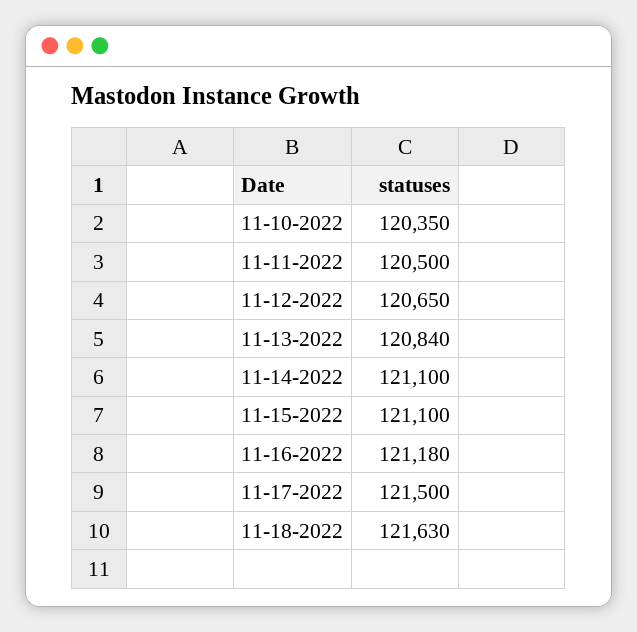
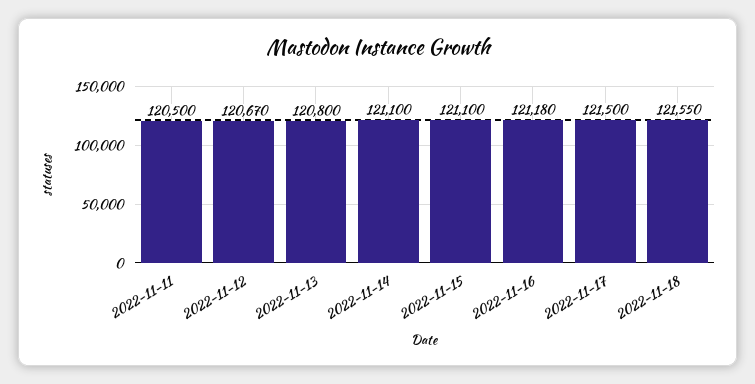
  {
-   "11-10-2022": 120350,
    "11-11-2022": 120500,
-   "11-12-2022": 120650,
+   "11-12-2022": 120670,
-   "11-13-2022": 120840,
+   "11-13-2022": 120800,
    "11-14-2022": 121100,
    "11-15-2022": 121100,
    "11-16-2022": 121180,
    "11-17-2022": 121500,
-   "11-18-2022": 121630
+   "11-18-2022": 121550
  }

